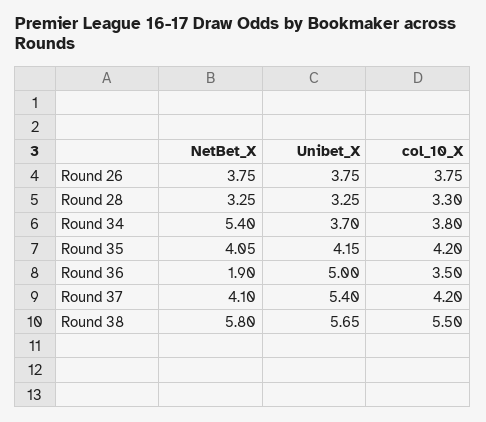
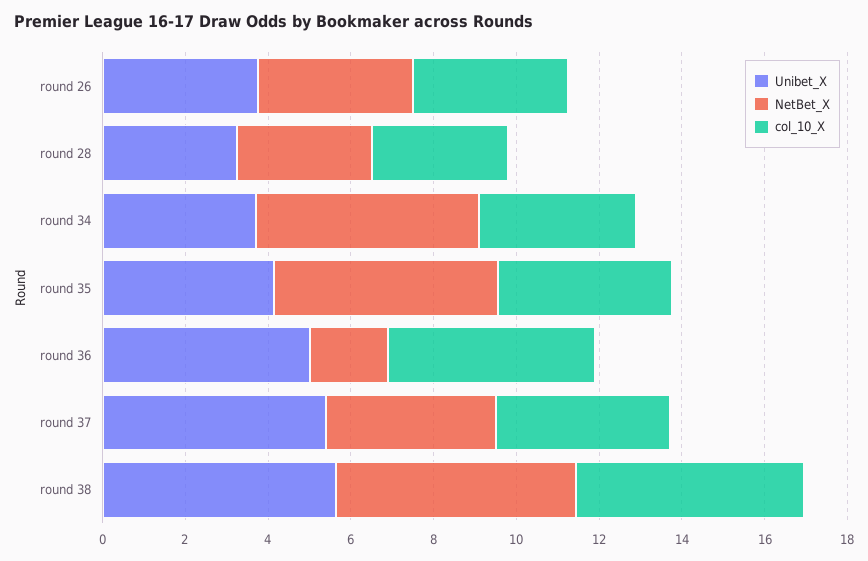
  {
    "NetBet_X": {
      "Round 26": 3.75,
      "Round 28": 3.25,
      "Round 34": 5.4,
-     "Round 35": 4.05,
+     "Round 35": 5.5,
      "Round 36": 1.9,
      "Round 37": 4.1,
      "Round 38": 5.8
    },
    "Unibet_X": {
      "Round 26": 3.75,
      "Round 28": 3.25,
      "Round 34": 3.7,
      "Round 35": 4.15,
      "Round 36": 5,
      "Round 37": 5.4,
      "Round 38": 5.65
    },
    "col_10_X": {
      "Round 26": 3.75,
      "Round 28": 3.3,
      "Round 34": 3.8,
      "Round 35": 4.2,
-     "Round 36": 3.5,
+     "Round 36": 5,
      "Round 37": 4.2,
      "Round 38": 5.5
    }
  }

